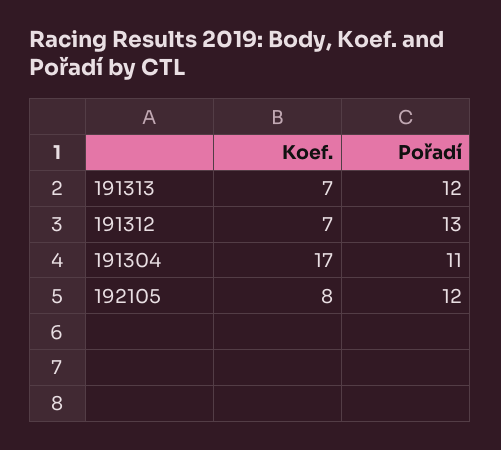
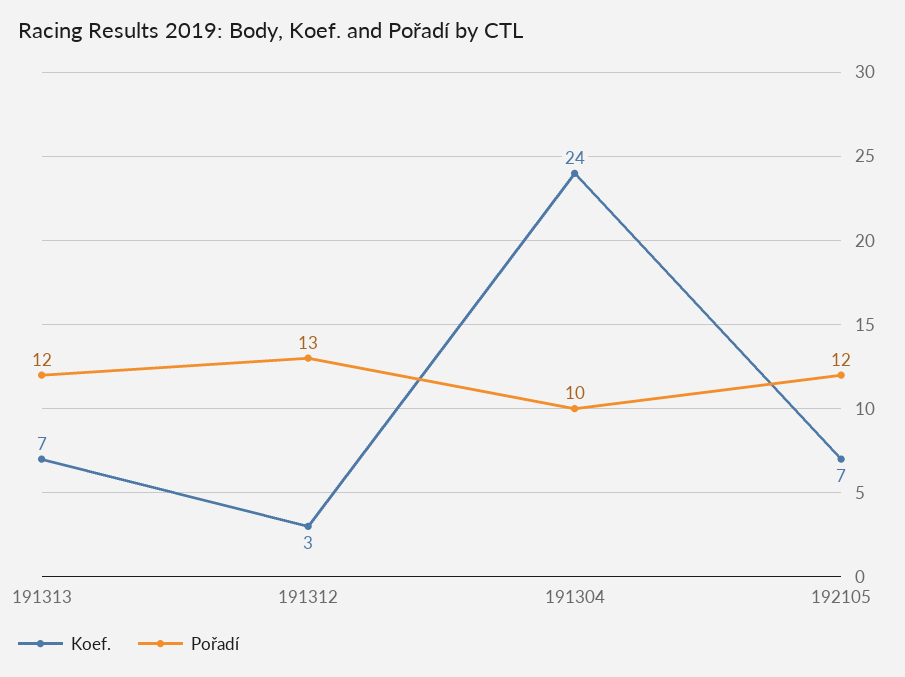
  {
    "Koef.": {
      "191313": 7,
-     "191312": 7,
+     "191312": 3,
-     "191304": 17,
+     "191304": 24,
-     "192105": 8
+     "192105": 7
    },
    "Pořadí": {
      "191313": 12,
      "191312": 13,
-     "191304": 11,
+     "191304": 10,
      "192105": 12
    }
  }

